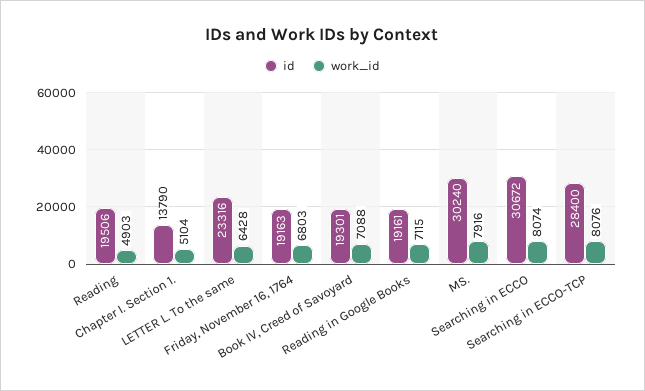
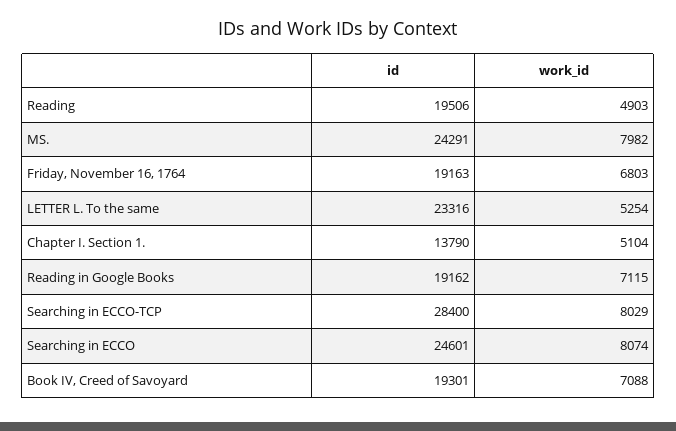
  {
    "id": {
      "Reading": 19506,
      "Chapter I. Section 1.": 13790,
      "LETTER L. To the same": 23316,
      "Friday, November 16, 1764": 19163,
      "Book IV, Creed of Savoyard": 19301,
-     "Reading in Google Books": 19161,
+     "Reading in Google Books": 19162,
-     "MS.": 30240,
+     "MS.": 24291,
-     "Searching in ECCO": 30672,
+     "Searching in ECCO": 24601,
      "Searching in ECCO-TCP": 28400
    },
    "work_id": {
      "Reading": 4903,
      "Chapter I. Section 1.": 5104,
-     "LETTER L. To the same": 6428,
+     "LETTER L. To the same": 5254,
      "Friday, November 16, 1764": 6803,
      "Book IV, Creed of Savoyard": 7088,
      "Reading in Google Books": 7115,
-     "MS.": 7916,
+     "MS.": 7982,
      "Searching in ECCO": 8074,
-     "Searching in ECCO-TCP": 8076
+     "Searching in ECCO-TCP": 8029
    }
  }

